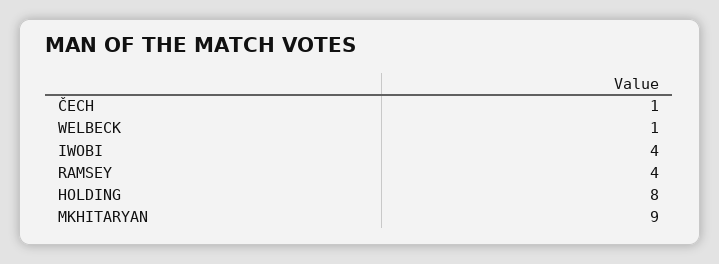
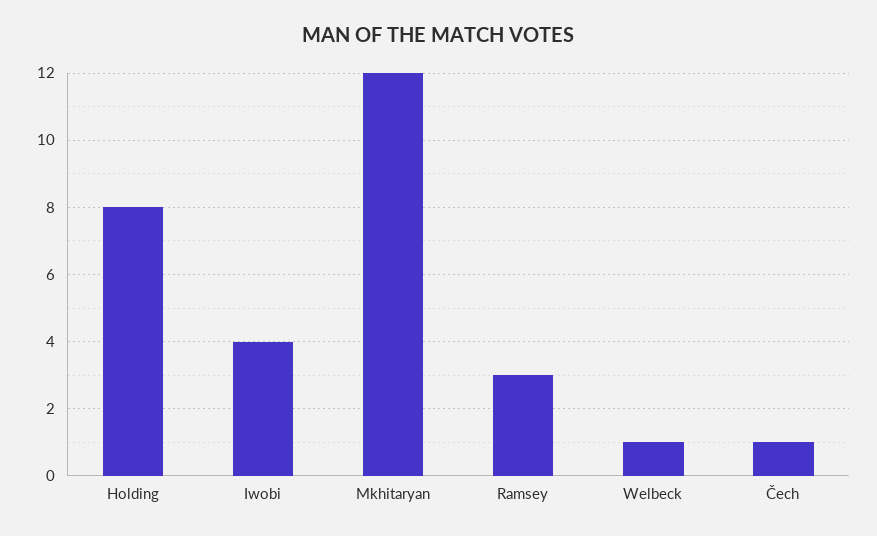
  {
    "ČECH": 1,
    "WELBECK": 1,
    "IWOBI": 4,
-   "RAMSEY": 4,
+   "RAMSEY": 3,
    "HOLDING": 8,
-   "MKHITARYAN": 9
+   "MKHITARYAN": 12
  }

